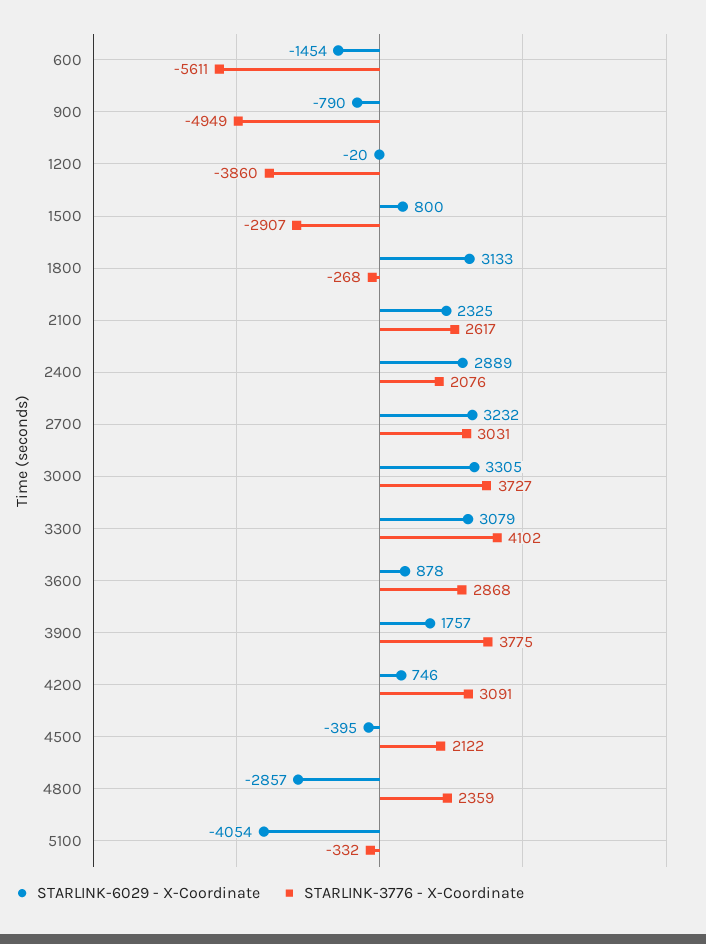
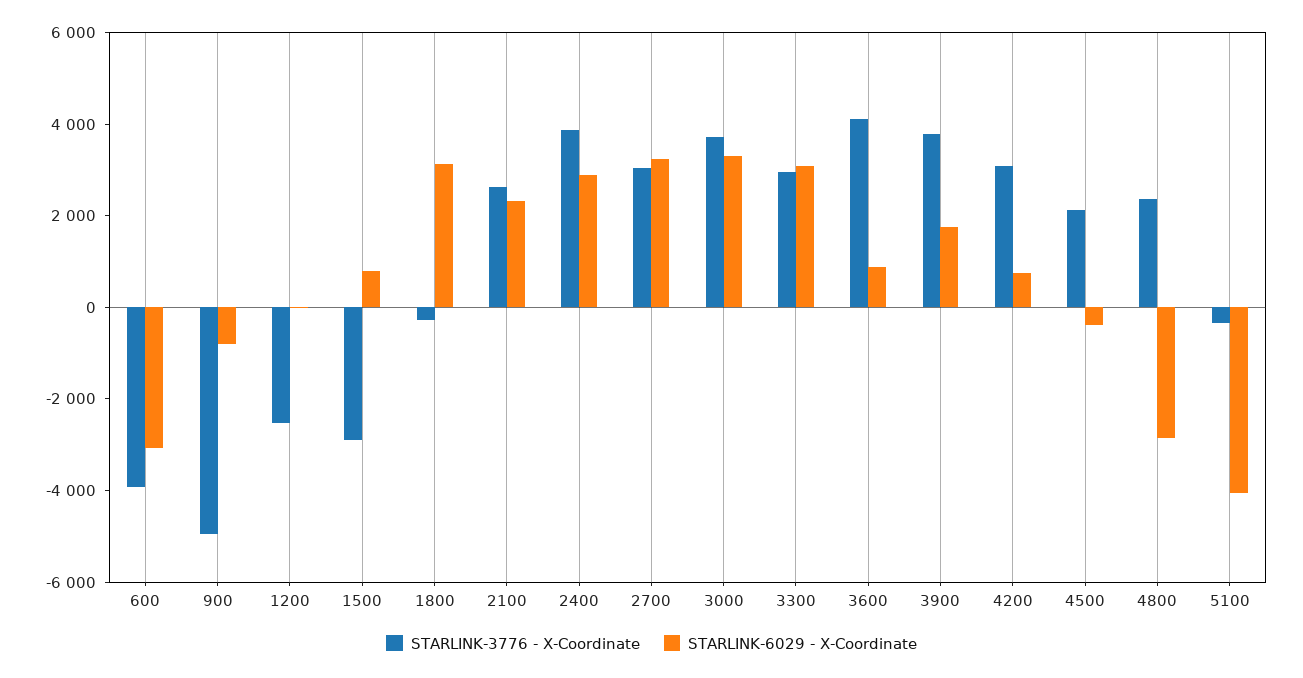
  {
    "STARLINK-6029 - X-Coordinate": {
-     "600": -1454,
+     "600": -3000,
      "900": -790,
      "1200": -20,
      "1500": 800,
      "1800": 3133,
      "2100": 2325,
      "2400": 2889,
      "2700": 3232,
      "3000": 3305,
      "3300": 3079,
      "3600": 878,
      "3900": 1757,
      "4200": 746,
      "4500": -395,
      "4800": -2857,
      "5100": -4054
    },
    "STARLINK-3776 - X-Coordinate": {
-     "600": -5611,
+     "600": -4000,
      "900": -4949,
-     "1200": -3860,
+     "1200": -2500,
      "1500": -2907,
      "1800": -268,
      "2100": 2617,
-     "2400": 2076,
+     "2400": 4000,
      "2700": 3031,
      "3000": 3727,
-     "3300": 4102,
+     "3300": 3000,
-     "3600": 2868,
+     "3600": 4000,
      "3900": 3775,
      "4200": 3091,
      "4500": 2122,
      "4800": 2359,
      "5100": -332
    }
  }

